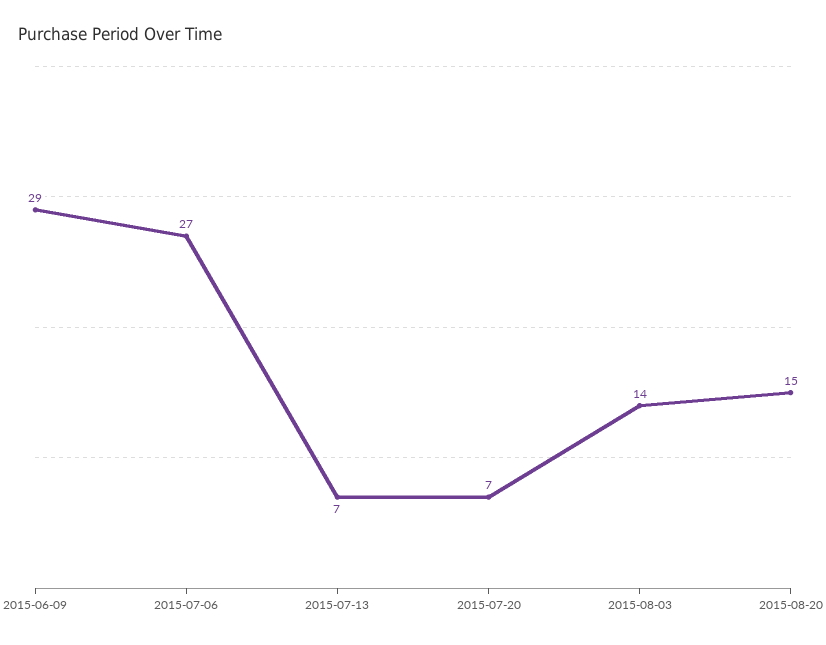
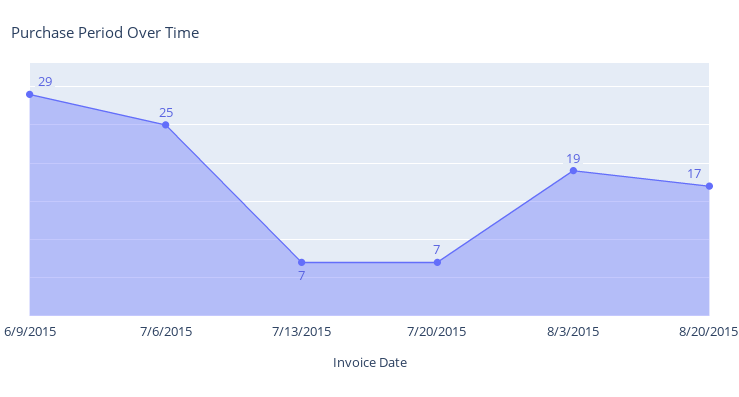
  {
    "2015-06-09": 29,
-   "2015-07-06": 27,
+   "2015-07-06": 25,
    "2015-07-13": 7,
    "2015-07-20": 7,
-   "2015-08-03": 14,
+   "2015-08-03": 19,
-   "2015-08-20": 15
+   "2015-08-20": 17
  }

